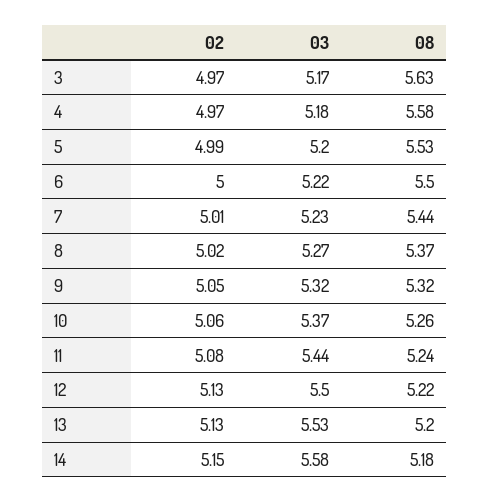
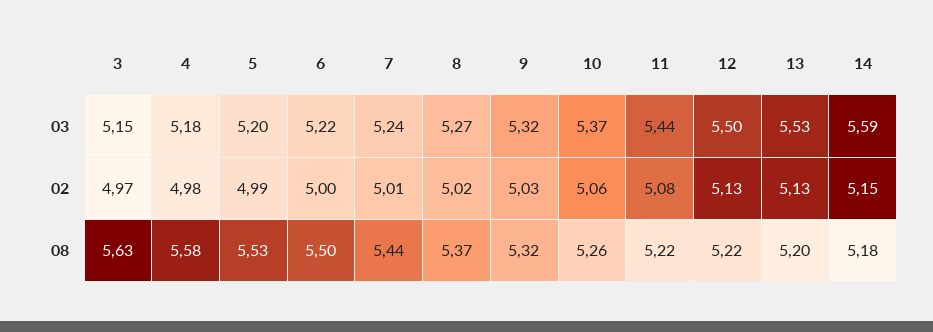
  {
    "02": {
      "3": 4.97,
-     "4": 4.97,
+     "4": 4.98,
      "5": 4.99,
      "6": 5,
      "7": 5.01,
      "8": 5.02,
-     "9": 5.05,
+     "9": 5.03,
      "10": 5.06,
      "11": 5.08,
      "12": 5.13,
      "13": 5.13,
      "14": 5.15
    },
    "03": {
-     "3": 5.17,
+     "3": 5.15,
      "4": 5.18,
      "5": 5.2,
      "6": 5.22,
-     "7": 5.23,
+     "7": 5.24,
      "8": 5.27,
      "9": 5.32,
      "10": 5.37,
      "11": 5.44,
      "12": 5.5,
      "13": 5.53,
-     "14": 5.58
+     "14": 5.59
    },
    "08": {
      "3": 5.63,
      "4": 5.58,
      "5": 5.53,
      "6": 5.5,
      "7": 5.44,
      "8": 5.37,
      "9": 5.32,
      "10": 5.26,
-     "11": 5.24,
+     "11": 5.22,
      "12": 5.22,
      "13": 5.2,
      "14": 5.18
    }
  }

